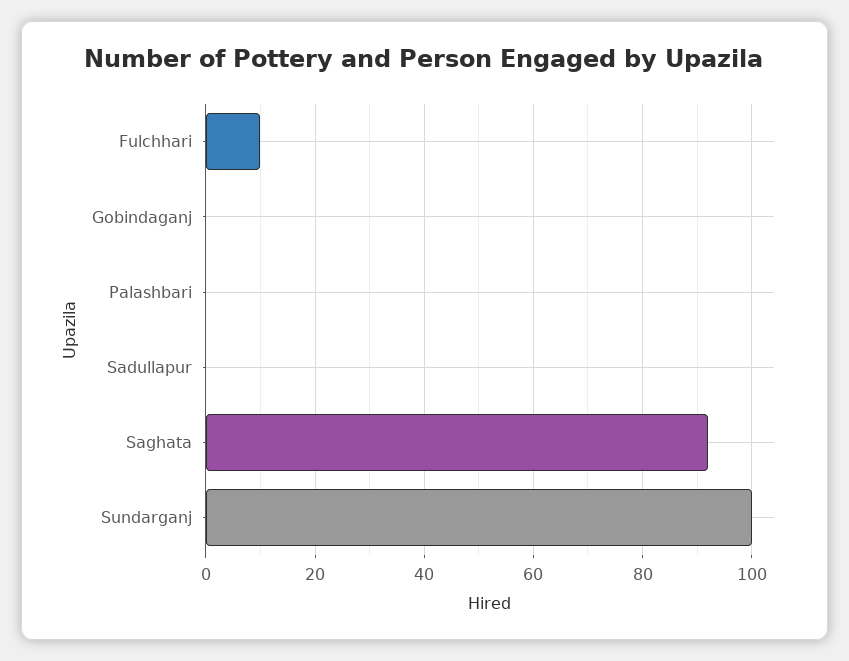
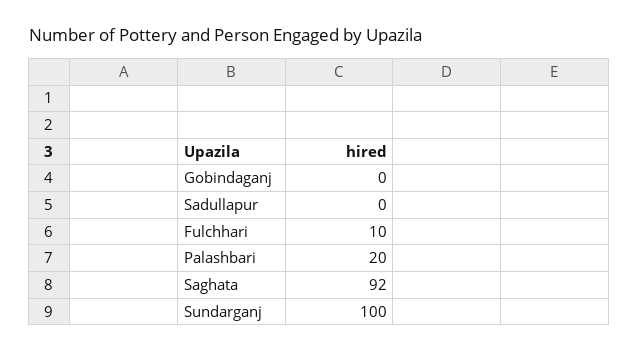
  {
    "Fulchhari": 10,
    "Gobindaganj": 0,
-   "Palashbari": 0,
+   "Palashbari": 20,
    "Sadullapur": 0,
    "Saghata": 92,
    "Sundarganj": 100
  }

